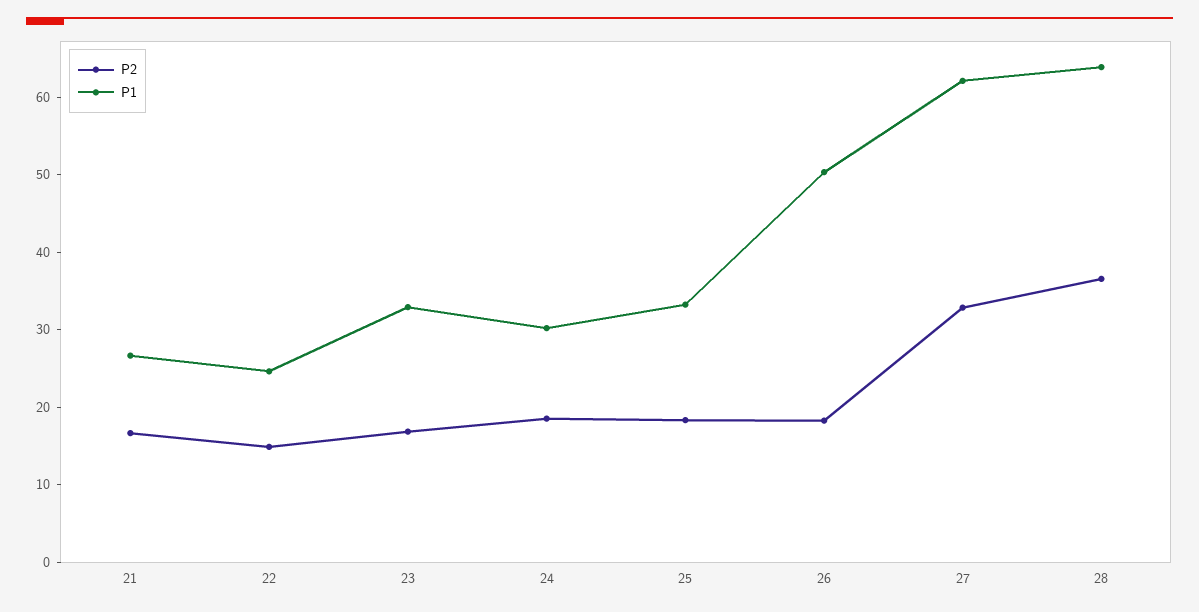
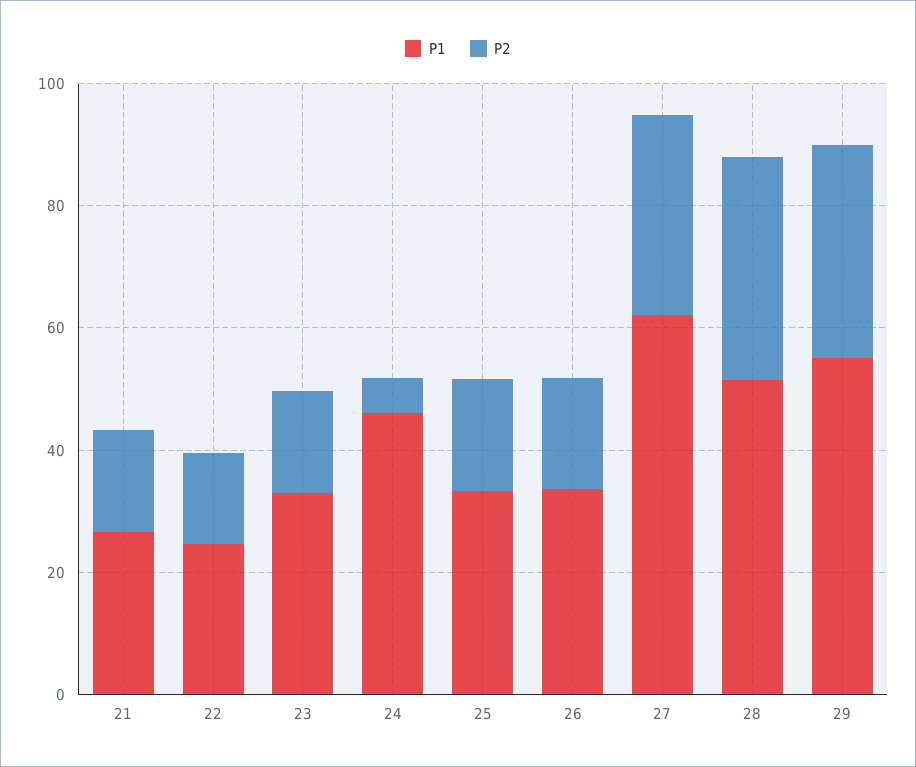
  {
    "P2": {
      "21": 16,
      "22": 14,
      "23": 16,
-     "24": 18,
+     "24": 5,
      "25": 18,
      "26": 18,
      "27": 32,
-     "28": 36
+     "28": 36,
+     "29": 35
    },
    "P1": {
      "21": 26,
      "22": 24,
      "23": 32,
-     "24": 30,
+     "24": 45,
      "25": 34,
-     "26": 50,
+     "26": 35,
      "27": 62,
-     "28": 64
+     "28": 50,
+     "29": 55
    }
  }

